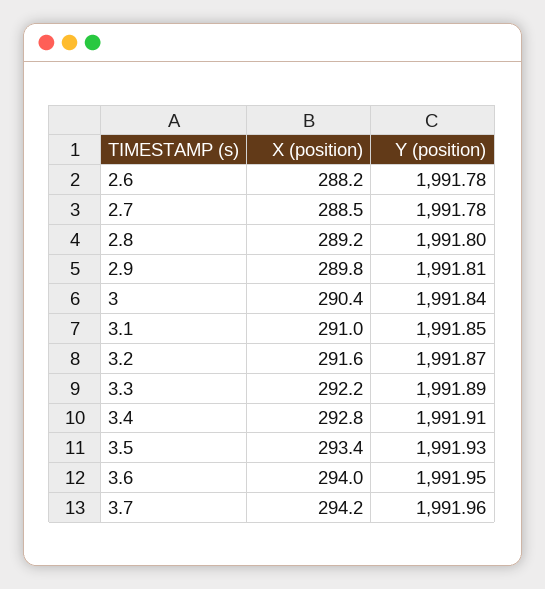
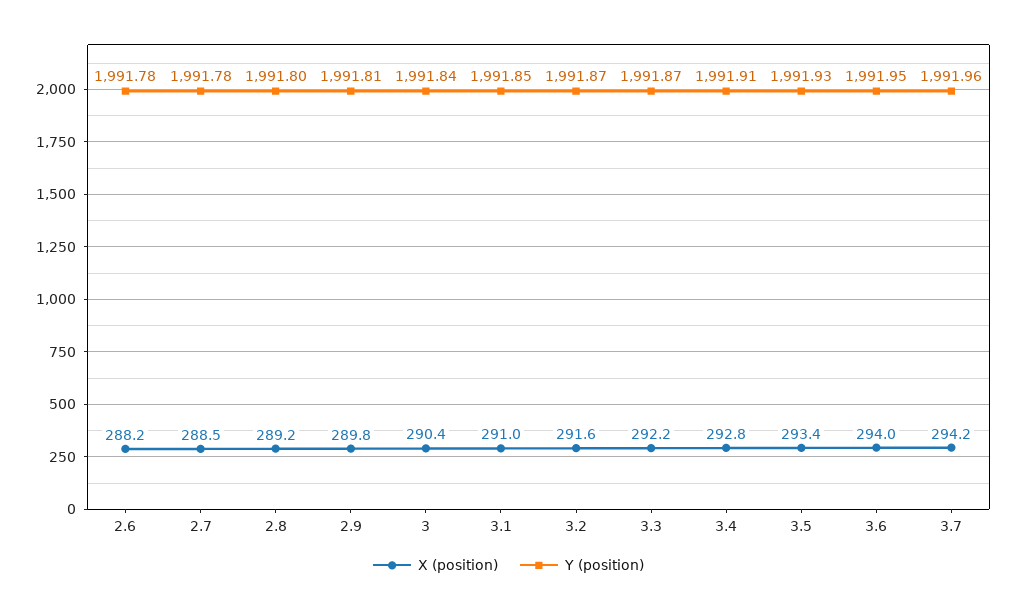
  {
    "X (position)": {
      "2.6": 288.2,
      "2.7": 288.5,
      "2.8": 289.2,
      "2.9": 289.8,
      "3": 290.4,
      "3.1": 291,
      "3.2": 291.6,
      "3.3": 292.2,
      "3.4": 292.8,
      "3.5": 293.4,
      "3.6": 294,
      "3.7": 294.2
    },
    "Y (position)": {
      "2.6": 1991.78,
      "2.7": 1991.78,
      "2.8": 1991.8,
      "2.9": 1991.81,
      "3": 1991.84,
      "3.1": 1991.85,
      "3.2": 1991.87,
-     "3.3": 1991.89,
+     "3.3": 1991.87,
      "3.4": 1991.91,
      "3.5": 1991.93,
      "3.6": 1991.95,
      "3.7": 1991.96
    }
  }

